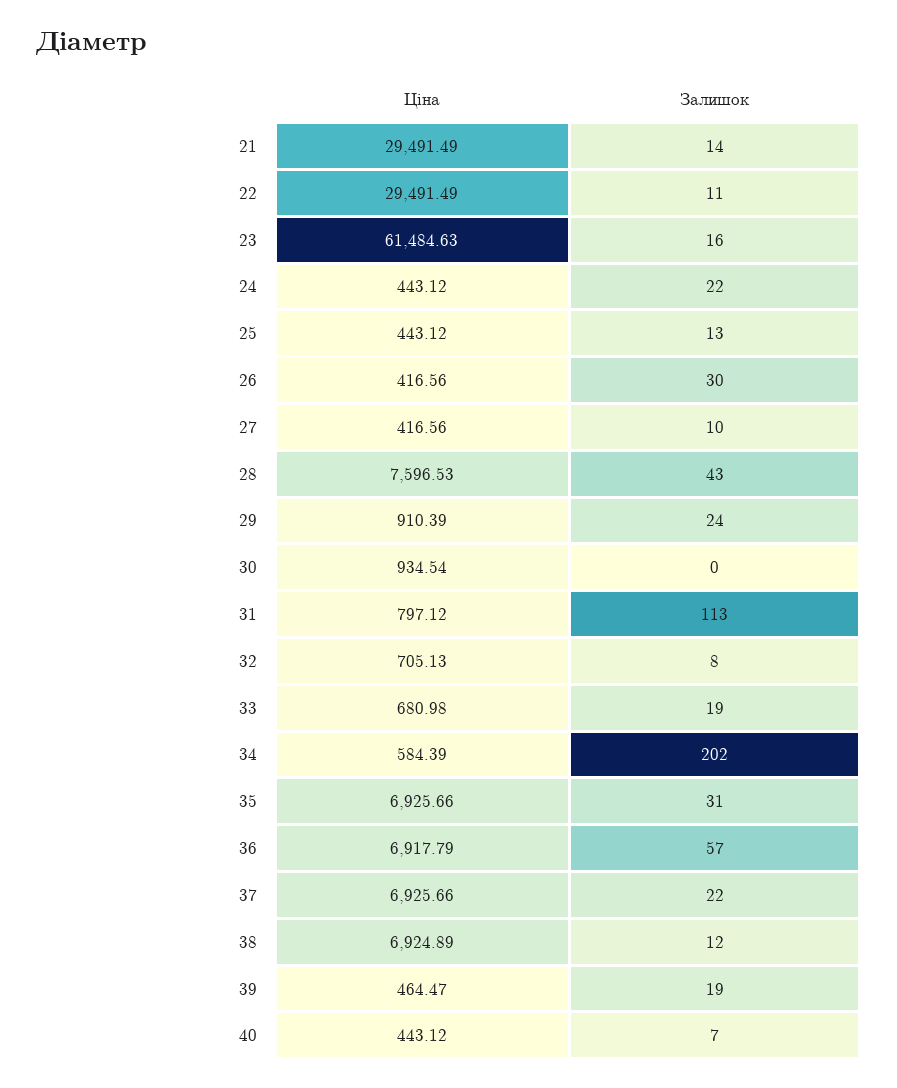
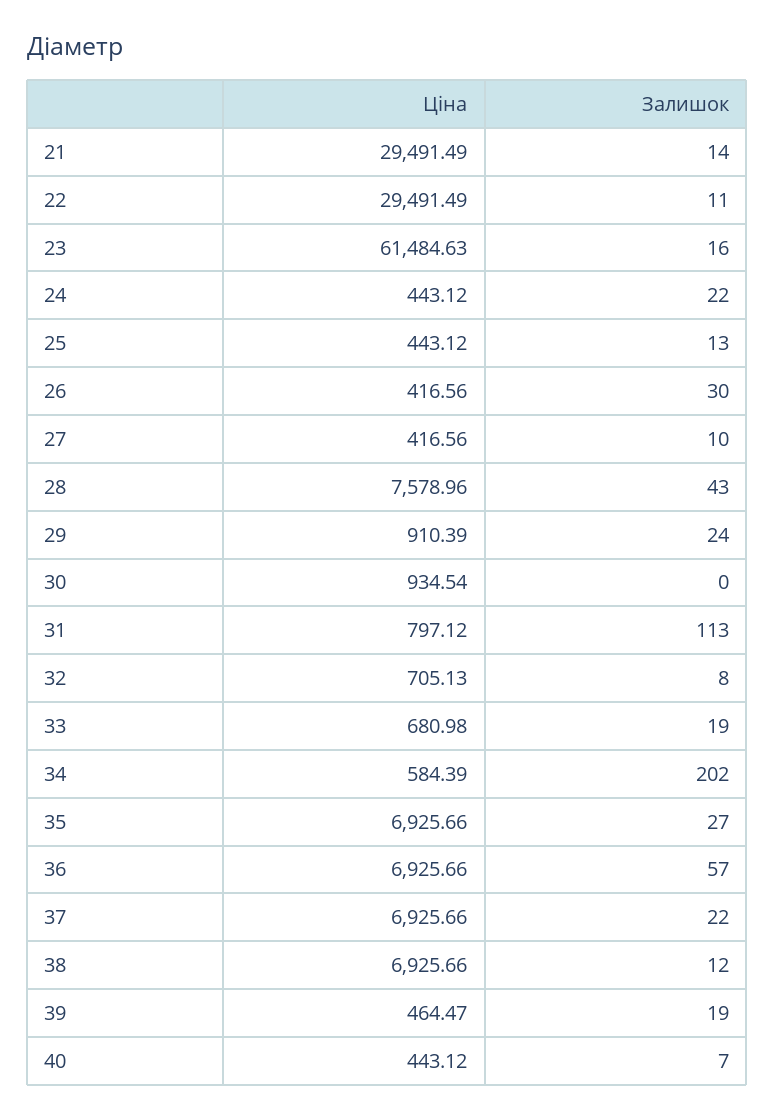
  {
    "Ціна": {
      "21": 29491.49,
      "22": 29491.49,
      "23": 61484.63,
      "24": 443.12,
      "25": 443.12,
      "26": 416.56,
      "27": 416.56,
-     "28": 7596.53,
+     "28": 7578.96,
      "29": 910.39,
      "30": 934.54,
      "31": 797.12,
      "32": 705.13,
      "33": 680.98,
      "34": 584.39,
      "35": 6925.66,
-     "36": 6917.79,
+     "36": 6925.66,
      "37": 6925.66,
-     "38": 6924.89,
+     "38": 6925.66,
      "39": 464.47,
      "40": 443.12
    },
    "Залишок": {
      "21": 14,
      "22": 11,
      "23": 16,
      "24": 22,
      "25": 13,
      "26": 30,
      "27": 10,
      "28": 43,
      "29": 24,
      "30": 0,
      "31": 113,
      "32": 8,
      "33": 19,
      "34": 202,
-     "35": 31,
+     "35": 27,
      "36": 57,
      "37": 22,
      "38": 12,
      "39": 19,
      "40": 7
    }
  }

